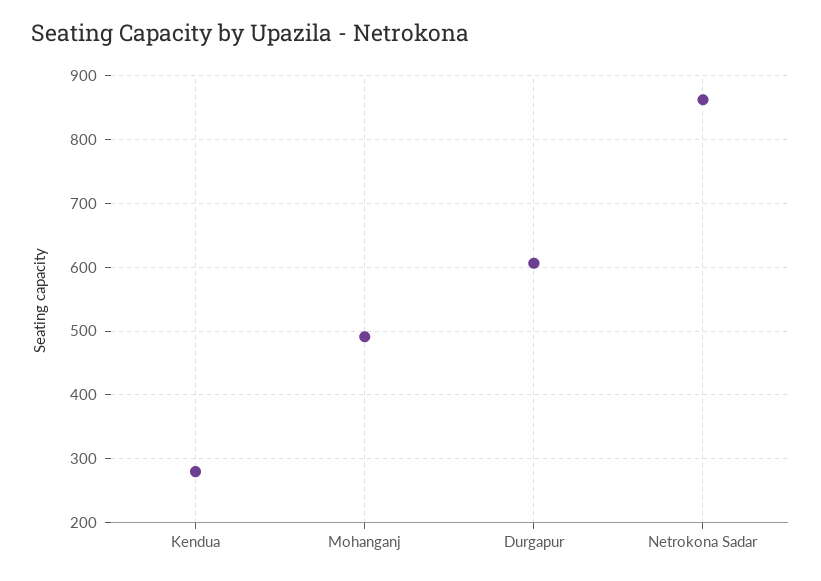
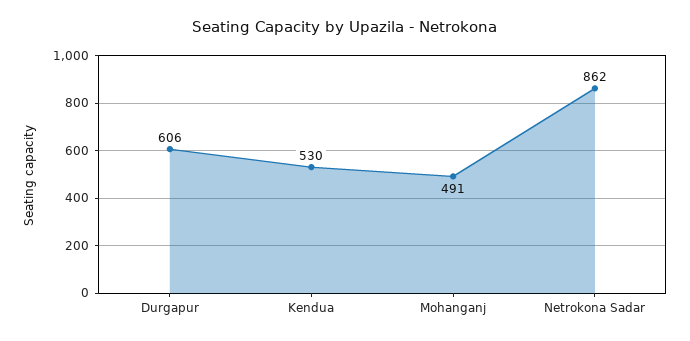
  {
-   "Kendua": 280,
+   "Kendua": 530,
    "Mohanganj": 491,
    "Durgapur": 606,
    "Netrokona Sadar": 862
  }

